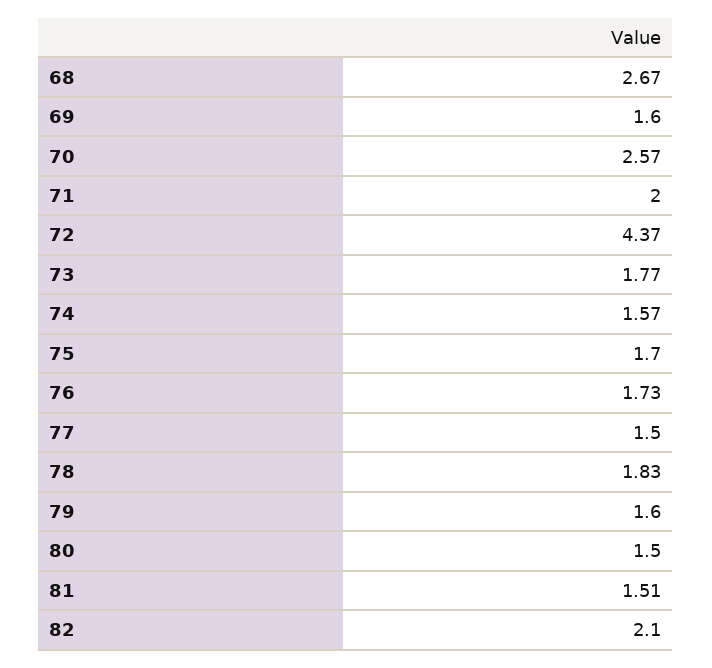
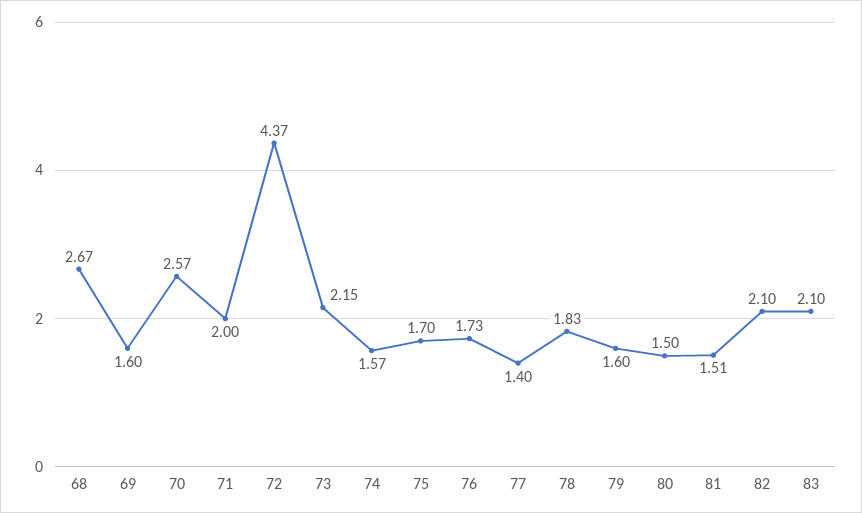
  {
    "68": 2.67,
    "69": 1.6,
    "70": 2.57,
    "71": 2,
    "72": 4.37,
-   "73": 1.77,
+   "73": 2.15,
    "74": 1.57,
    "75": 1.7,
    "76": 1.73,
-   "77": 1.5,
+   "77": 1.4,
    "78": 1.83,
    "79": 1.6,
    "80": 1.5,
    "81": 1.51,
-   "82": 2.1
+   "82": 2.1,
+   "83": 2.1
  }

